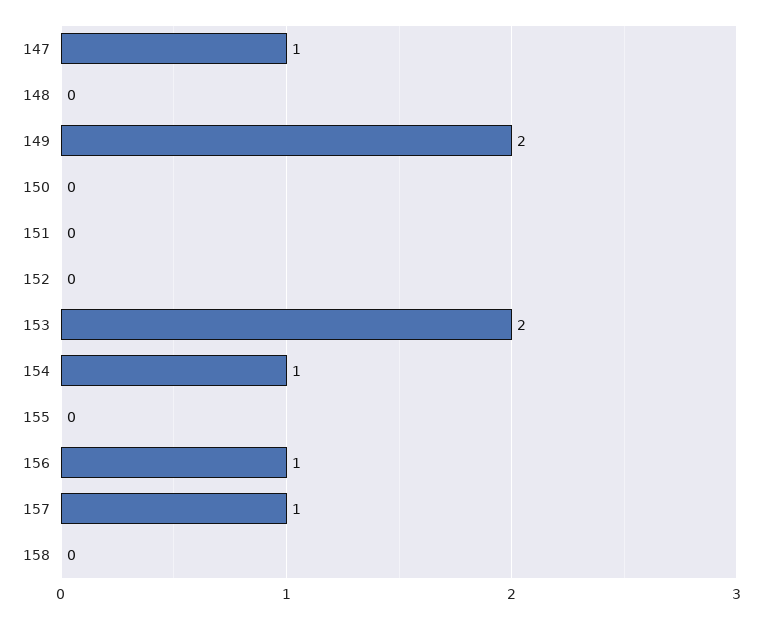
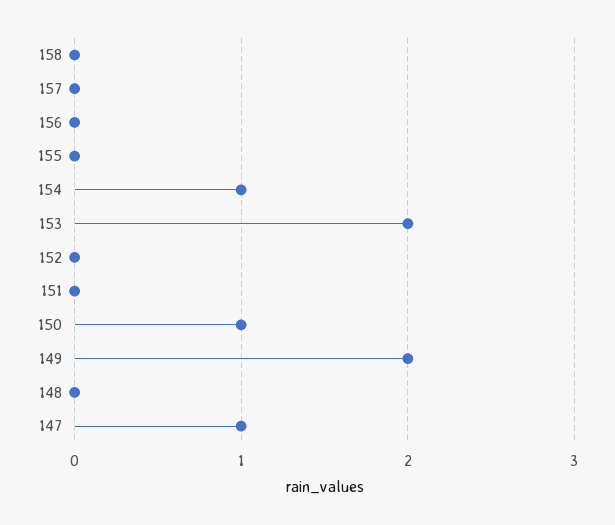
  {
    "147": 1,
    "148": 0,
    "149": 2,
-   "150": 0,
+   "150": 1,
    "151": 0,
    "152": 0,
    "153": 2,
    "154": 1,
    "155": 0,
-   "156": 1,
+   "156": 0,
-   "157": 1,
+   "157": 0,
    "158": 0
  }

